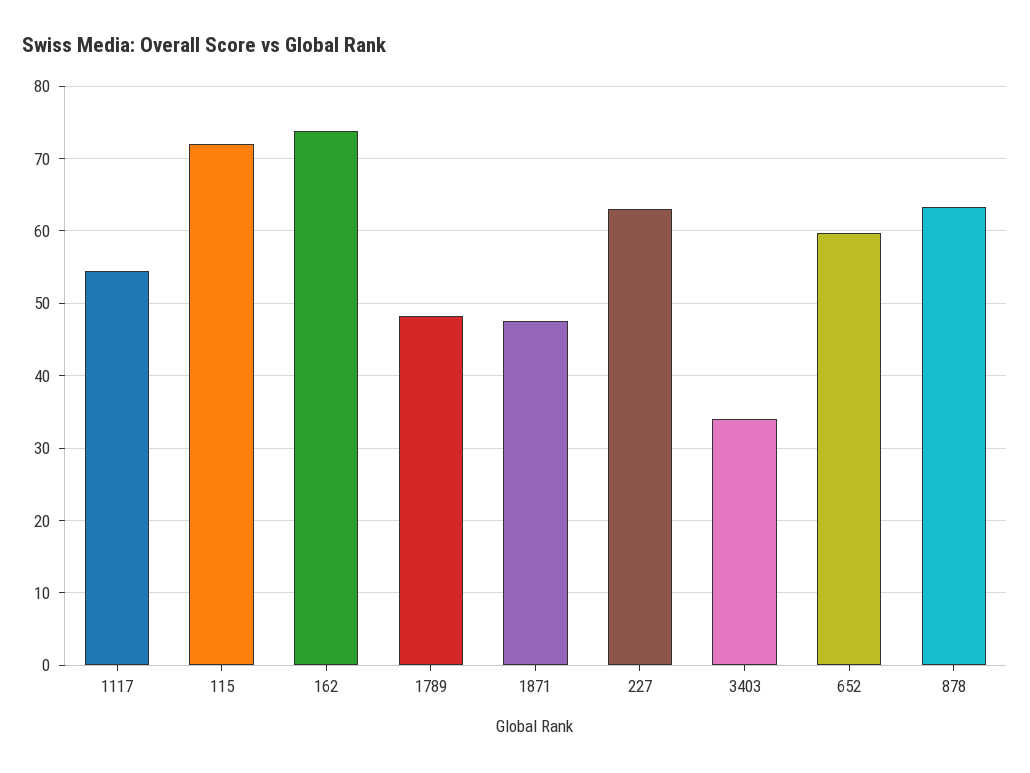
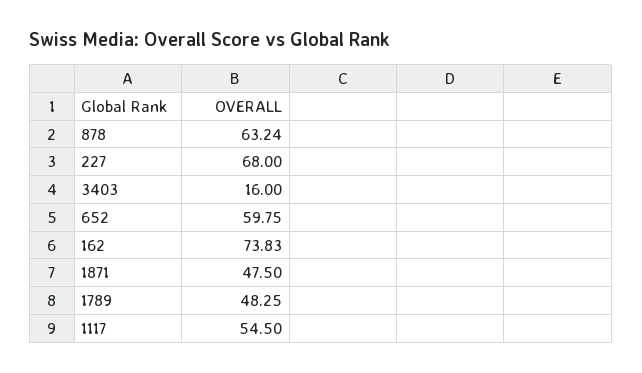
  {
    "1117": 54.5,
-   "115": 72,
    "162": 73.83,
    "1789": 48.25,
    "1871": 47.5,
-   "227": 63,
+   "227": 68,
-   "3403": 34,
+   "3403": 16,
    "652": 59.75,
    "878": 63.24
  }

